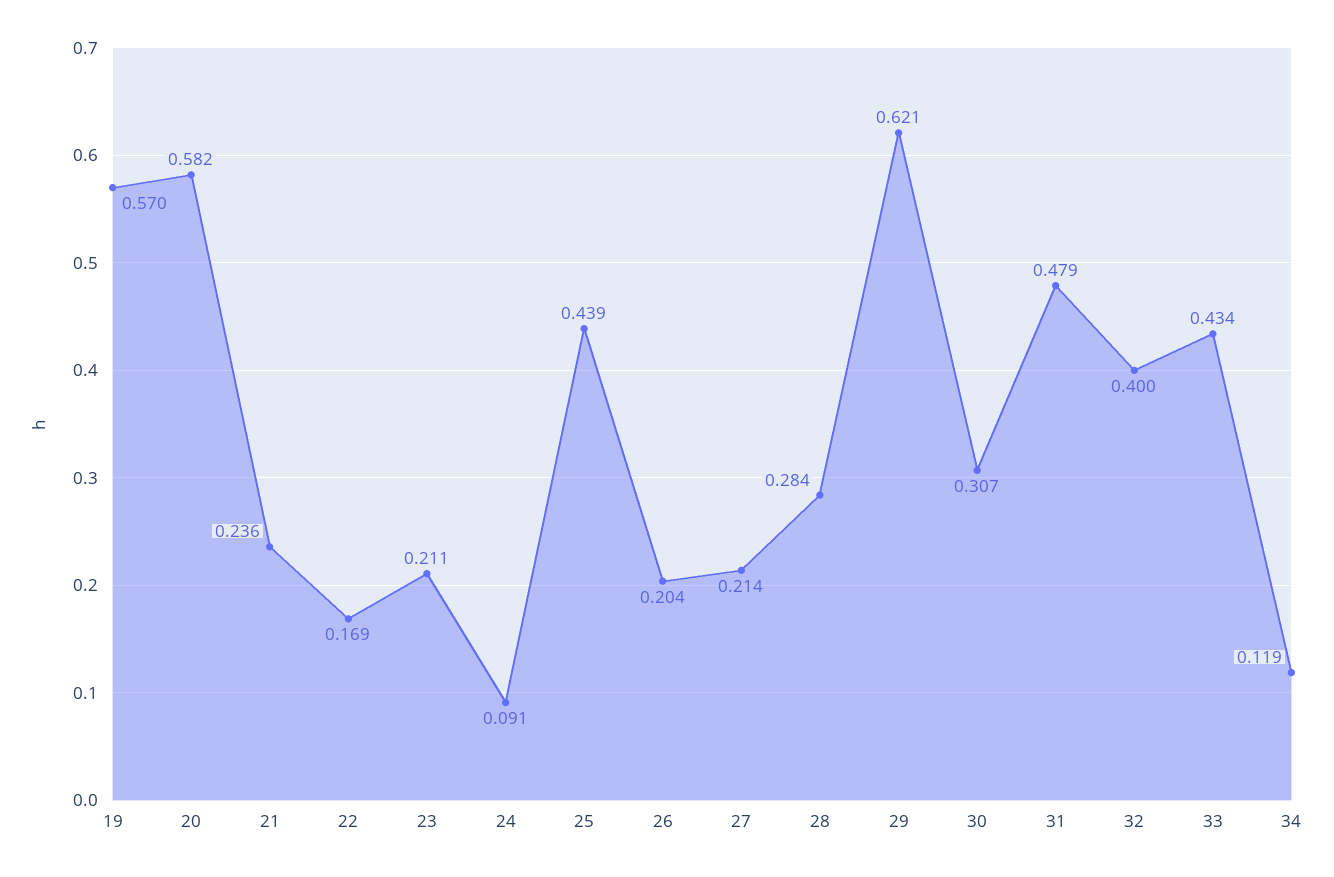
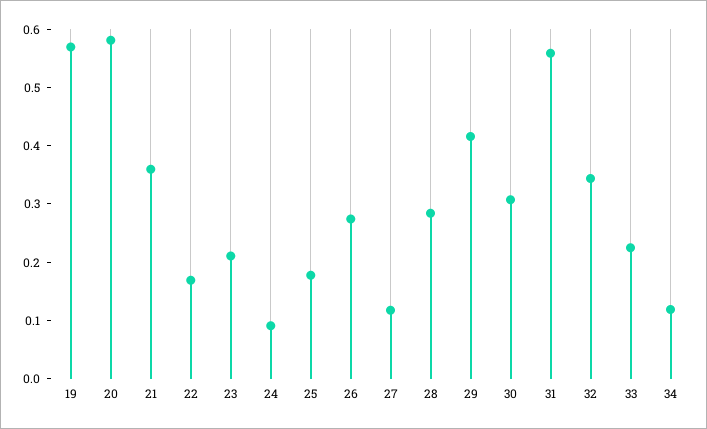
  {
    "19": 0.57,
    "20": 0.582,
-   "21": 0.236,
+   "21": 0.36,
    "22": 0.169,
    "23": 0.211,
    "24": 0.091,
-   "25": 0.439,
+   "25": 0.18,
-   "26": 0.204,
+   "26": 0.28,
-   "27": 0.214,
+   "27": 0.12,
    "28": 0.284,
-   "29": 0.621,
+   "29": 0.42,
    "30": 0.307,
-   "31": 0.479,
+   "31": 0.56,
-   "32": 0.4,
+   "32": 0.34,
-   "33": 0.434,
+   "33": 0.22,
    "34": 0.119
  }

